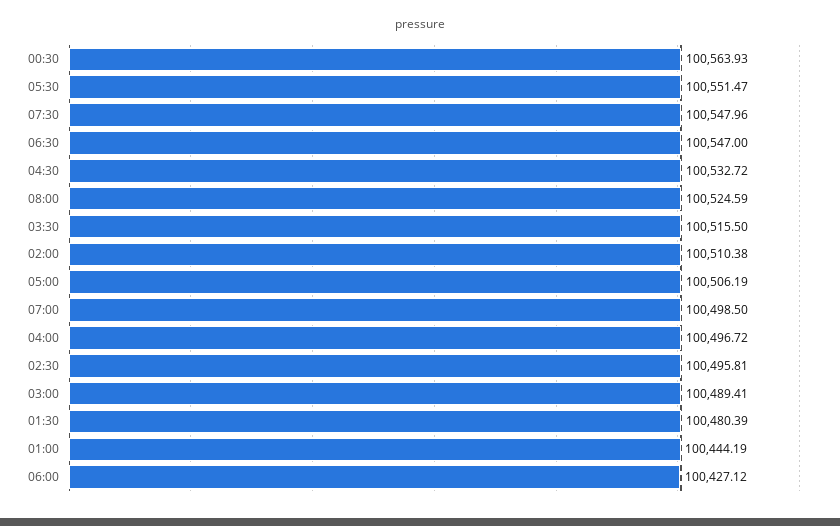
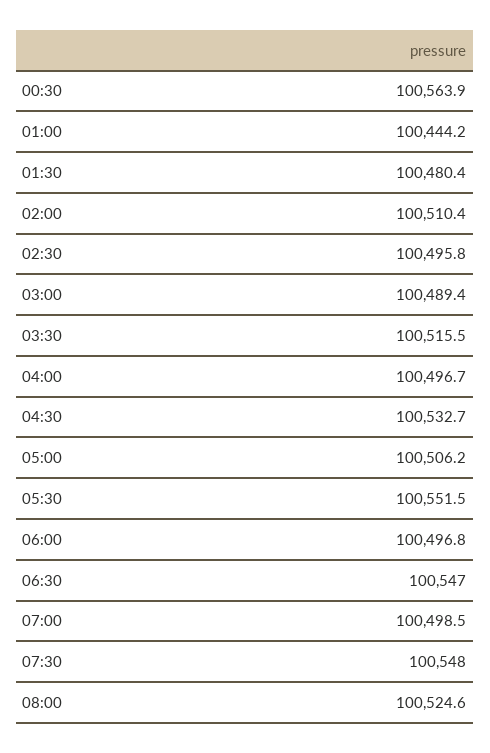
  {
    "00:30": 100563.93,
    "05:30": 100551.47,
    "07:30": 100547.96,
    "06:30": 100547,
    "04:30": 100532.72,
    "08:00": 100524.59,
    "03:30": 100515.5,
    "02:00": 100510.38,
    "05:00": 100506.19,
    "07:00": 100498.5,
    "04:00": 100496.72,
    "02:30": 100495.81,
    "03:00": 100489.41,
    "01:30": 100480.39,
    "01:00": 100444.19,
-   "06:00": 100427.12
+   "06:00": 100496.8
  }

